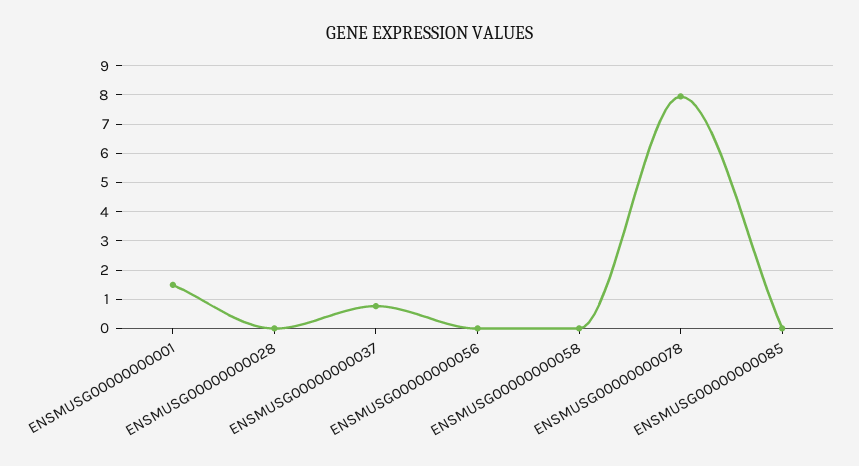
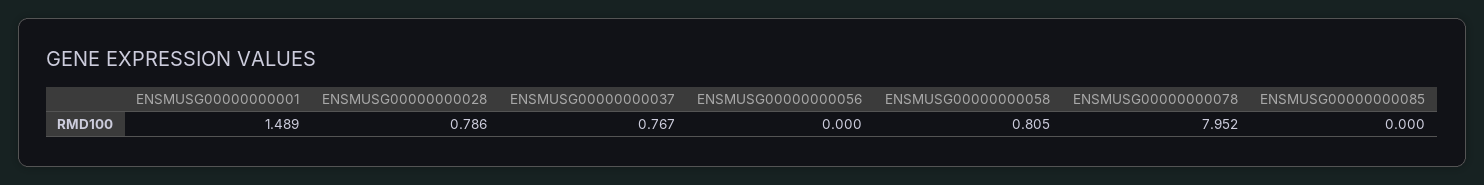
  {
    "ENSMUSG00000000001": 1.489,
-   "ENSMUSG00000000028": 0,
+   "ENSMUSG00000000028": 0.786,
    "ENSMUSG00000000037": 0.767,
    "ENSMUSG00000000056": 0,
-   "ENSMUSG00000000058": 0,
+   "ENSMUSG00000000058": 0.805,
    "ENSMUSG00000000078": 7.952,
    "ENSMUSG00000000085": 0
  }

